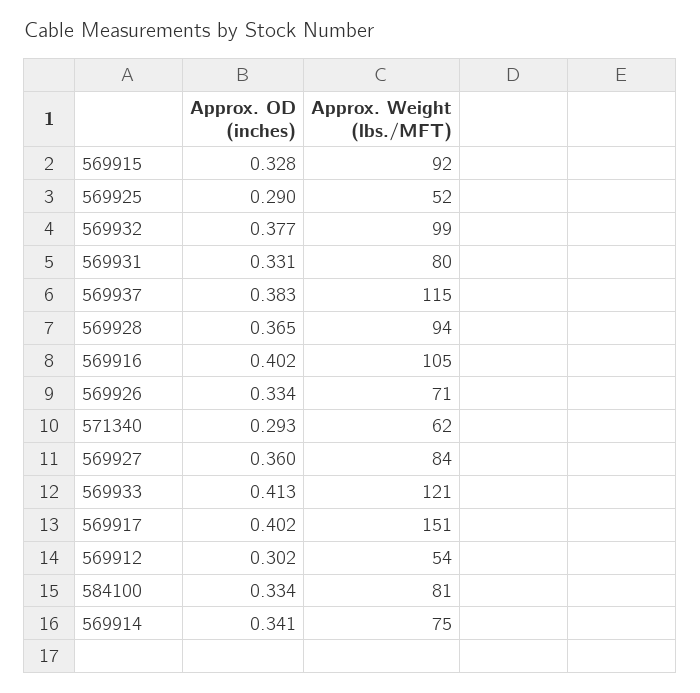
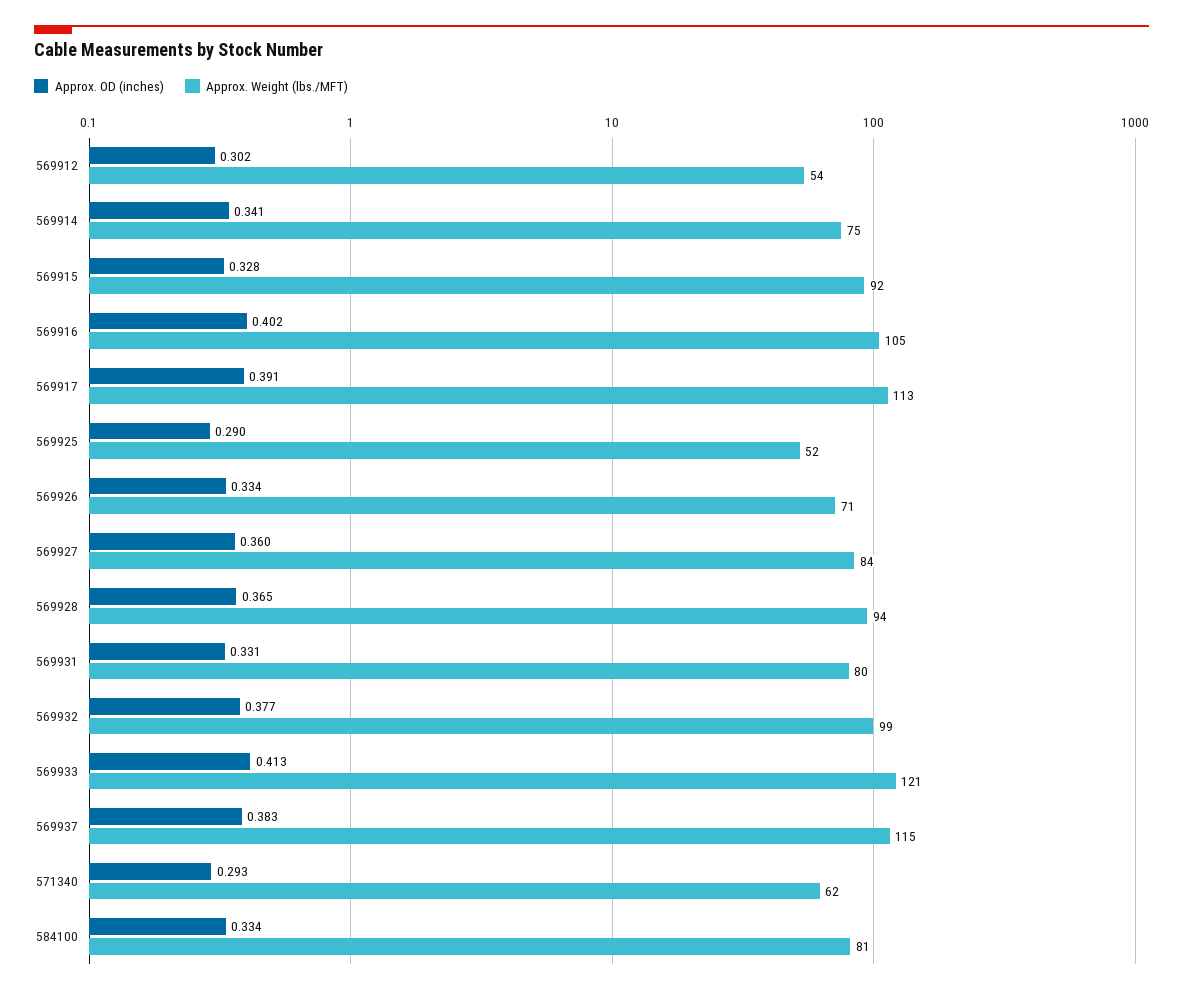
  {
    "Approx. OD (inches)": {
      "569915": 0.328,
      "569925": 0.29,
      "569932": 0.377,
      "569931": 0.331,
      "569937": 0.383,
      "569928": 0.365,
      "569916": 0.402,
      "569926": 0.334,
      "571340": 0.293,
      "569927": 0.36,
      "569933": 0.413,
-     "569917": 0.402,
+     "569917": 0.391,
      "569912": 0.302,
      "584100": 0.334,
      "569914": 0.341
    },
    "Approx. Weight (lbs./MFT)": {
      "569915": 92,
      "569925": 52,
      "569932": 99,
      "569931": 80,
      "569937": 115,
      "569928": 94,
      "569916": 105,
      "569926": 71,
      "571340": 62,
      "569927": 84,
      "569933": 121,
-     "569917": 151,
+     "569917": 113,
      "569912": 54,
      "584100": 81,
      "569914": 75
    }
  }

